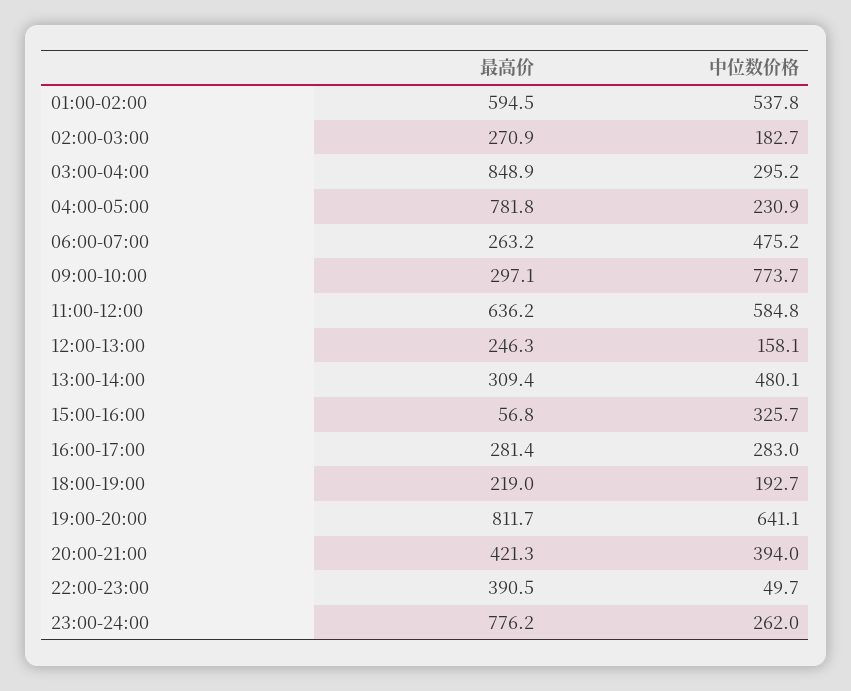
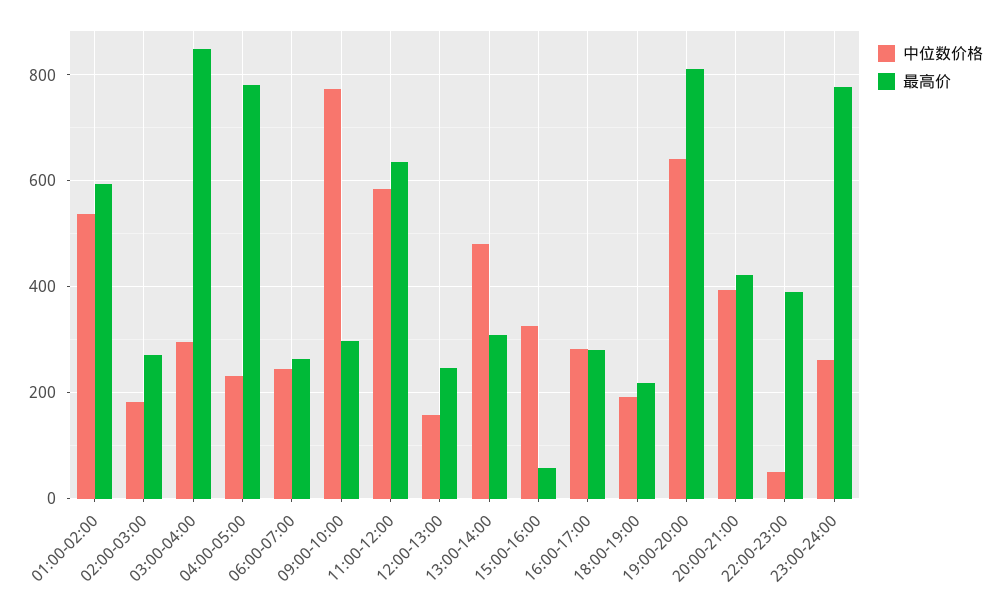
  {
    "最高价": {
      "01:00-02:00": 594.5,
      "02:00-03:00": 270.9,
      "03:00-04:00": 848.9,
      "04:00-05:00": 781.8,
      "06:00-07:00": 263.2,
      "09:00-10:00": 297.1,
      "11:00-12:00": 636.2,
      "12:00-13:00": 246.3,
      "13:00-14:00": 309.4,
      "15:00-16:00": 56.8,
      "16:00-17:00": 281.4,
      "18:00-19:00": 219,
      "19:00-20:00": 811.7,
      "20:00-21:00": 421.3,
      "22:00-23:00": 390.5,
      "23:00-24:00": 776.2
    },
    "中位数价格": {
      "01:00-02:00": 537.8,
      "02:00-03:00": 182.7,
      "03:00-04:00": 295.2,
      "04:00-05:00": 230.9,
-     "06:00-07:00": 475.2,
+     "06:00-07:00": 240,
      "09:00-10:00": 773.7,
      "11:00-12:00": 584.8,
      "12:00-13:00": 158.1,
      "13:00-14:00": 480.1,
      "15:00-16:00": 325.7,
      "16:00-17:00": 283,
      "18:00-19:00": 192.7,
      "19:00-20:00": 641.1,
      "20:00-21:00": 394,
      "22:00-23:00": 49.7,
      "23:00-24:00": 262
    }
  }

